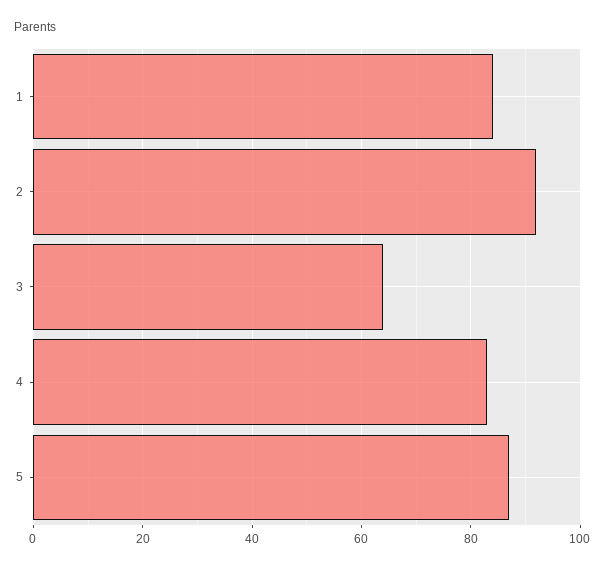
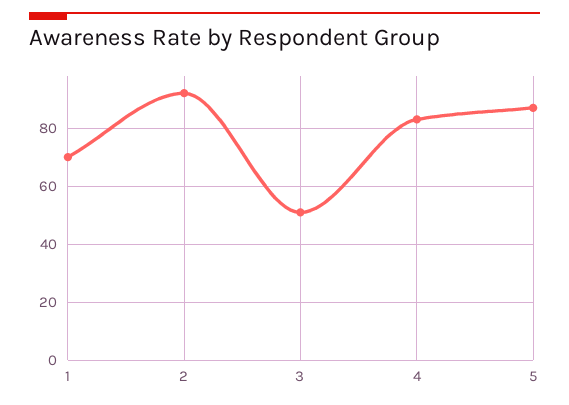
  {
-   "1": 85,
+   "1": 70,
    "2": 90,
-   "3": 65,
+   "3": 50,
    "4": 85,
    "5": 85
  }

